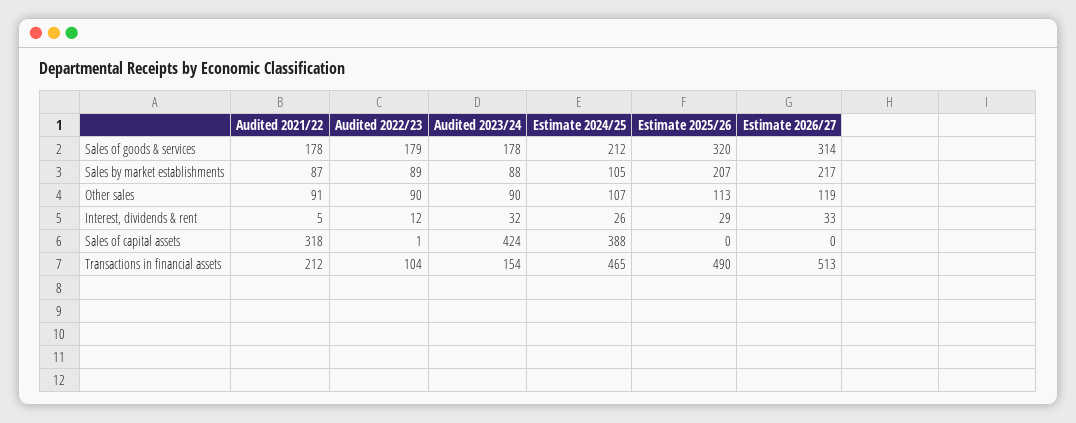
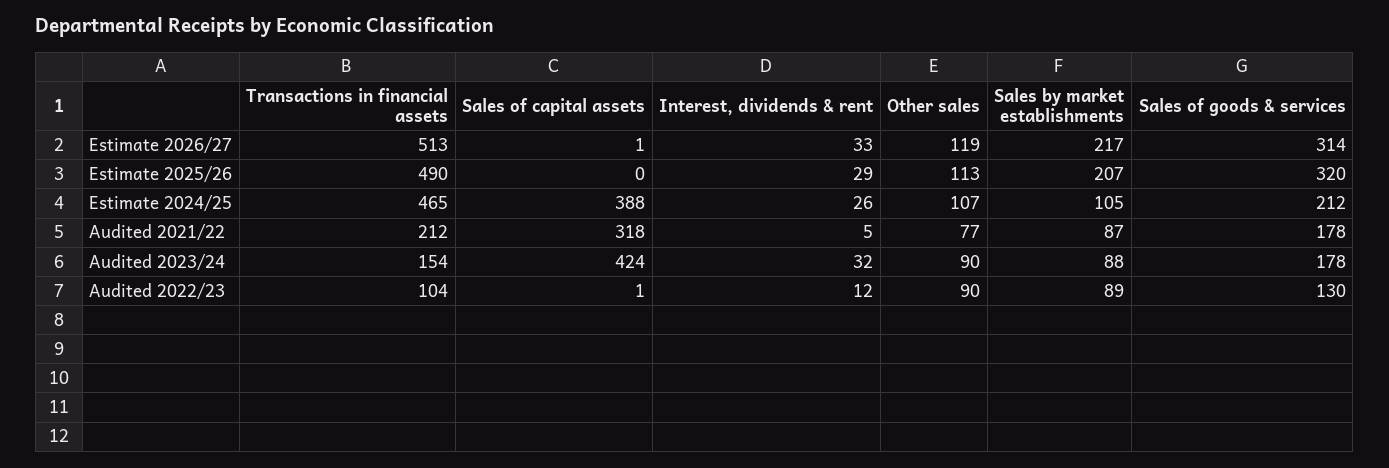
  {
    "Audited 2021/22": {
      "Sales of goods & services": 178,
      "Sales by market establishments": 87,
-     "Other sales": 91,
+     "Other sales": 77,
      "Interest, dividends & rent": 5,
      "Sales of capital assets": 318,
      "Transactions in financial assets": 212
    },
    "Audited 2022/23": {
-     "Sales of goods & services": 179,
+     "Sales of goods & services": 130,
      "Sales by market establishments": 89,
      "Other sales": 90,
      "Interest, dividends & rent": 12,
      "Sales of capital assets": 1,
      "Transactions in financial assets": 104
    },
    "Audited 2023/24": {
      "Sales of goods & services": 178,
      "Sales by market establishments": 88,
      "Other sales": 90,
      "Interest, dividends & rent": 32,
      "Sales of capital assets": 424,
      "Transactions in financial assets": 154
    },
    "Estimate 2024/25": {
      "Sales of goods & services": 212,
      "Sales by market establishments": 105,
      "Other sales": 107,
      "Interest, dividends & rent": 26,
      "Sales of capital assets": 388,
      "Transactions in financial assets": 465
    },
    "Estimate 2025/26": {
      "Sales of goods & services": 320,
      "Sales by market establishments": 207,
      "Other sales": 113,
      "Interest, dividends & rent": 29,
      "Sales of capital assets": 0,
      "Transactions in financial assets": 490
    },
    "Estimate 2026/27": {
      "Sales of goods & services": 314,
      "Sales by market establishments": 217,
      "Other sales": 119,
      "Interest, dividends & rent": 33,
-     "Sales of capital assets": 0,
+     "Sales of capital assets": 1,
      "Transactions in financial assets": 513
    }
  }

